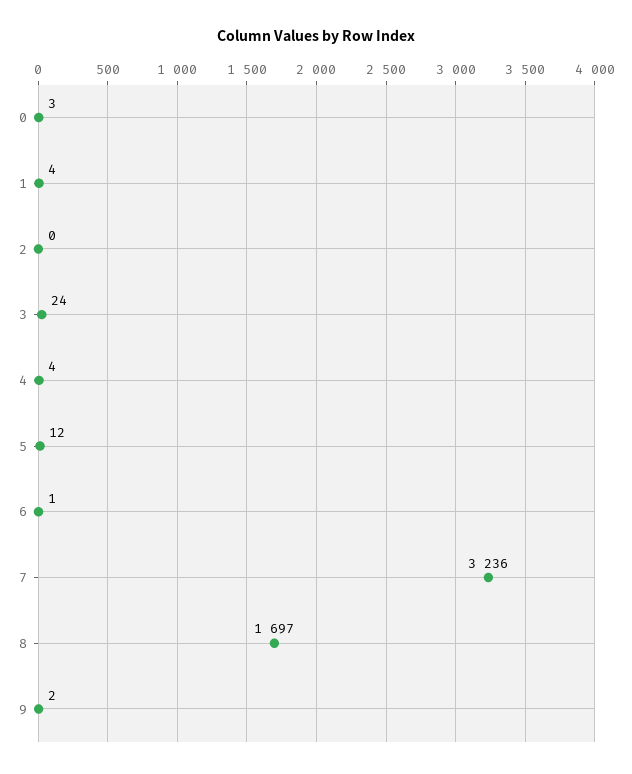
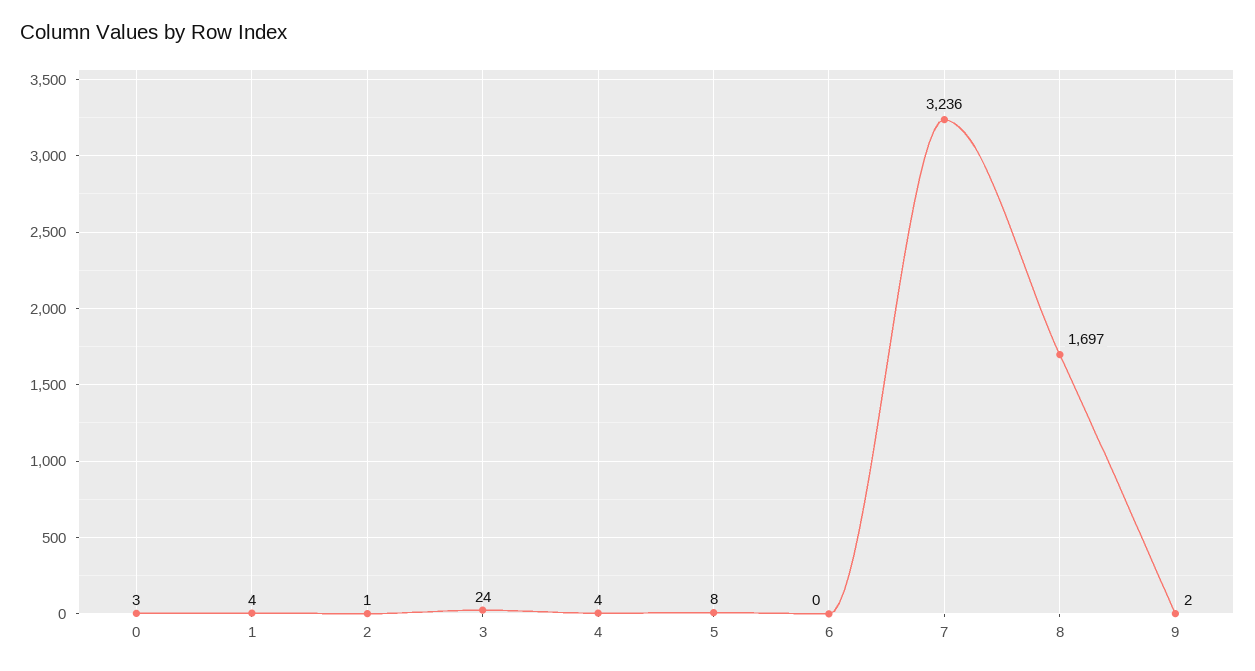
  {
    "0": 3,
    "1": 4,
-   "2": 0,
+   "2": 1,
    "3": 24,
    "4": 4,
-   "5": 12,
+   "5": 8,
-   "6": 1,
+   "6": 0,
    "7": 3236,
    "8": 1697,
    "9": 2
  }

